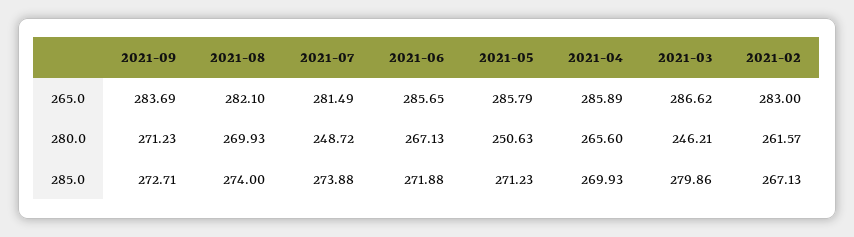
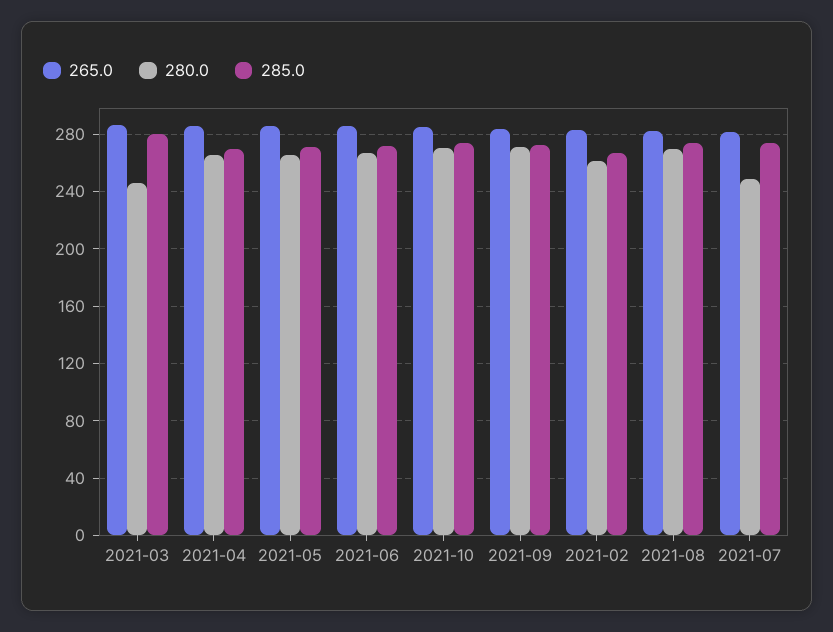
  {
    "265.0": {
      "2021-09": 283.69,
      "2021-08": 282.1,
      "2021-07": 281.49,
      "2021-06": 285.65,
      "2021-05": 285.79,
      "2021-04": 285.89,
      "2021-03": 286.62,
-     "2021-02": 283
+     "2021-02": 283,
+     "2021-10": 285
    },
    "280.0": {
      "2021-09": 271.23,
      "2021-08": 269.93,
      "2021-07": 248.72,
      "2021-06": 267.13,
-     "2021-05": 250.63,
+     "2021-05": 265,
      "2021-04": 265.6,
      "2021-03": 246.21,
-     "2021-02": 261.57
+     "2021-02": 261.57,
+     "2021-10": 270
    },
    "285.0": {
      "2021-09": 272.71,
      "2021-08": 274,
      "2021-07": 273.88,
      "2021-06": 271.88,
      "2021-05": 271.23,
      "2021-04": 269.93,
      "2021-03": 279.86,
-     "2021-02": 267.13
+     "2021-02": 267.13,
+     "2021-10": 275
    }
  }

